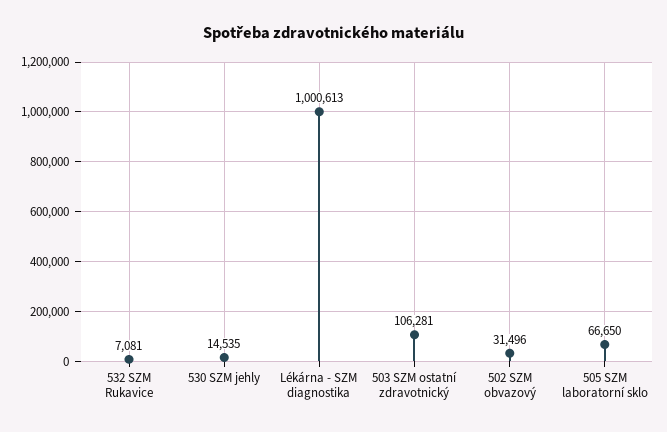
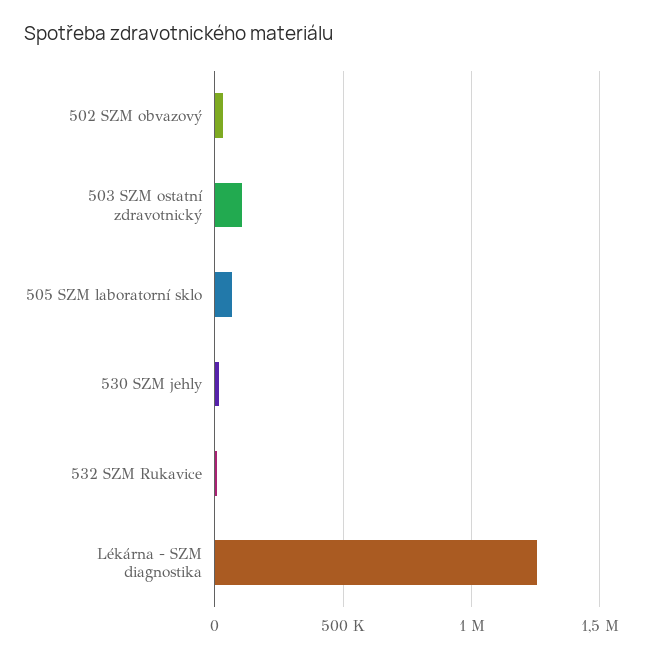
  {
    "532 SZM Rukavice": 7081,
    "530 SZM jehly": 14535,
-   "Lékárna - SZM diagnostika": 1000613,
+   "Lékárna - SZM diagnostika": 1250000,
    "503 SZM ostatní zdravotnický": 106281,
    "502 SZM obvazový": 31496,
    "505 SZM laboratorní sklo": 66650
  }

